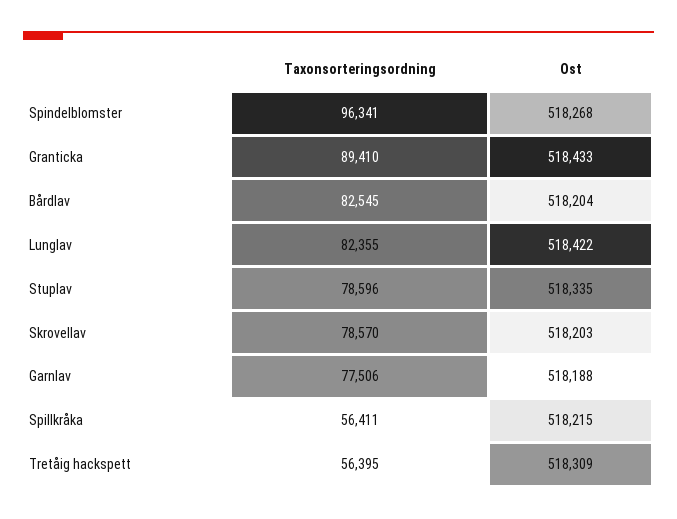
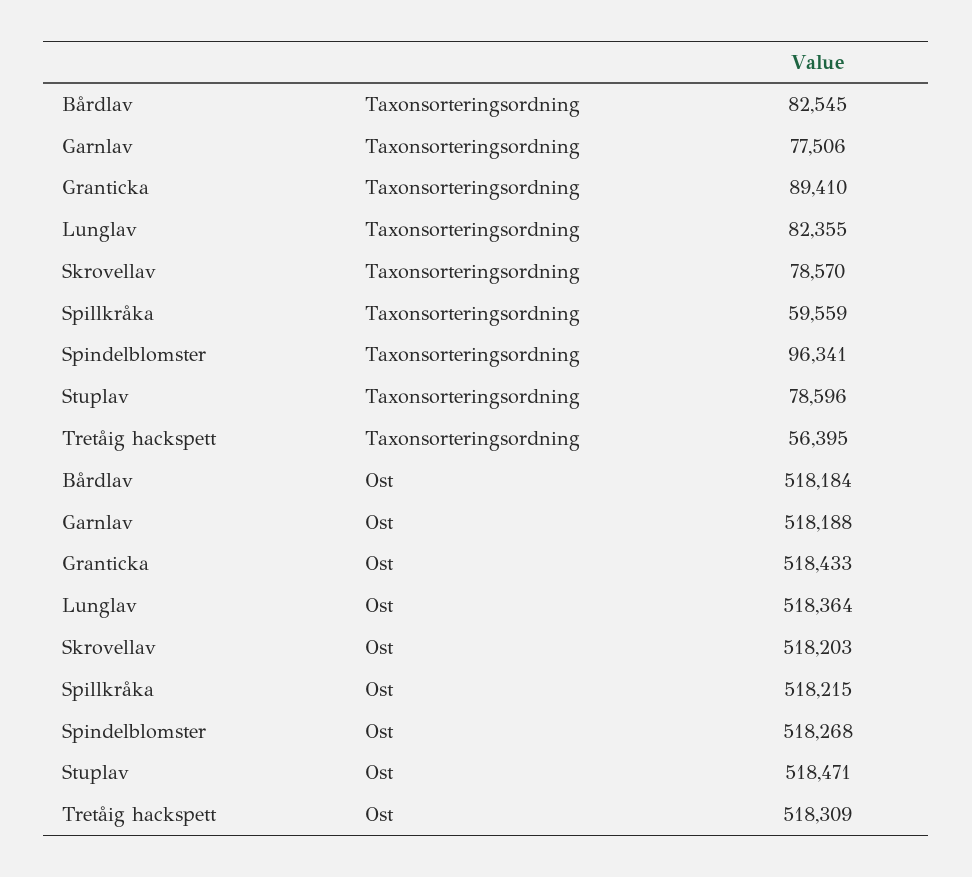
  {
    "Taxonsorteringsordning": {
      "Spindelblomster": 96341,
      "Granticka": 89410,
      "Bårdlav": 82545,
      "Lunglav": 82355,
      "Stuplav": 78596,
      "Skrovellav": 78570,
      "Garnlav": 77506,
-     "Spillkråka": 56411,
+     "Spillkråka": 59559,
      "Tretåig hackspett": 56395
    },
    "Ost": {
      "Spindelblomster": 518268,
      "Granticka": 518433,
-     "Bårdlav": 518204,
+     "Bårdlav": 518184,
-     "Lunglav": 518422,
+     "Lunglav": 518364,
-     "Stuplav": 518335,
+     "Stuplav": 518471,
      "Skrovellav": 518203,
      "Garnlav": 518188,
      "Spillkråka": 518215,
      "Tretåig hackspett": 518309
    }
  }

